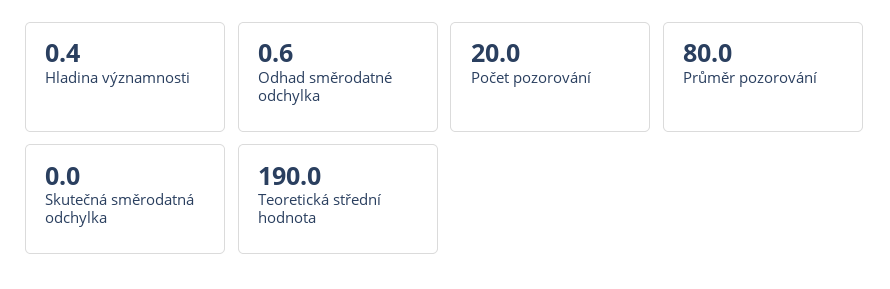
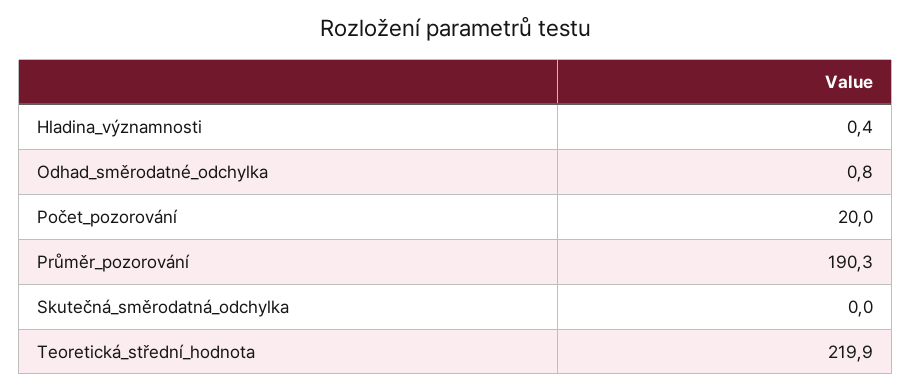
  {
    "Hladina významnosti": 0.4,
-   "Odhad směrodatné odchylka": 0.6,
+   "Odhad směrodatné odchylka": 0.8,
    "Počet pozorování": 20,
-   "Průměr pozorování": 80,
+   "Průměr pozorování": 190.3,
    "Skutečná směrodatná odchylka": 0,
-   "Teoretická střední hodnota": 190
+   "Teoretická střední hodnota": 219.9
  }

